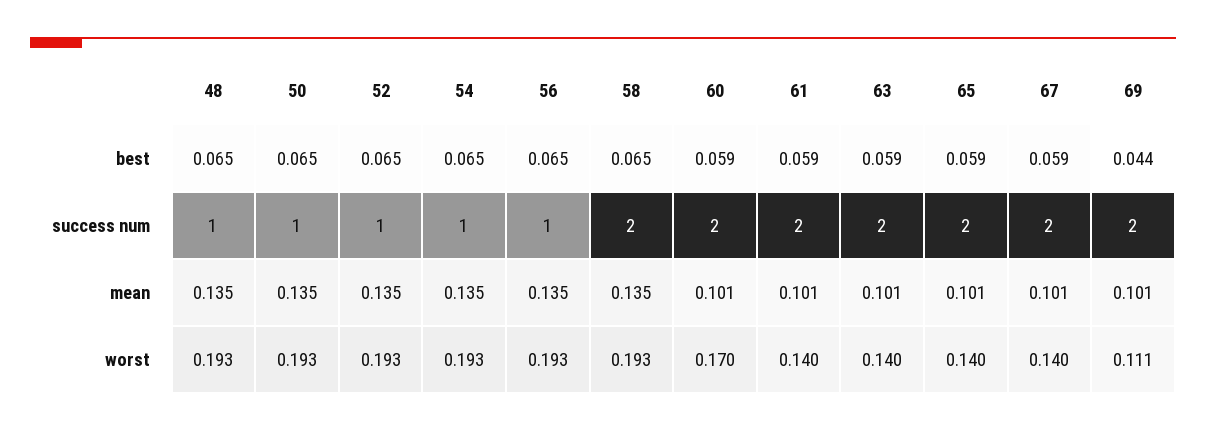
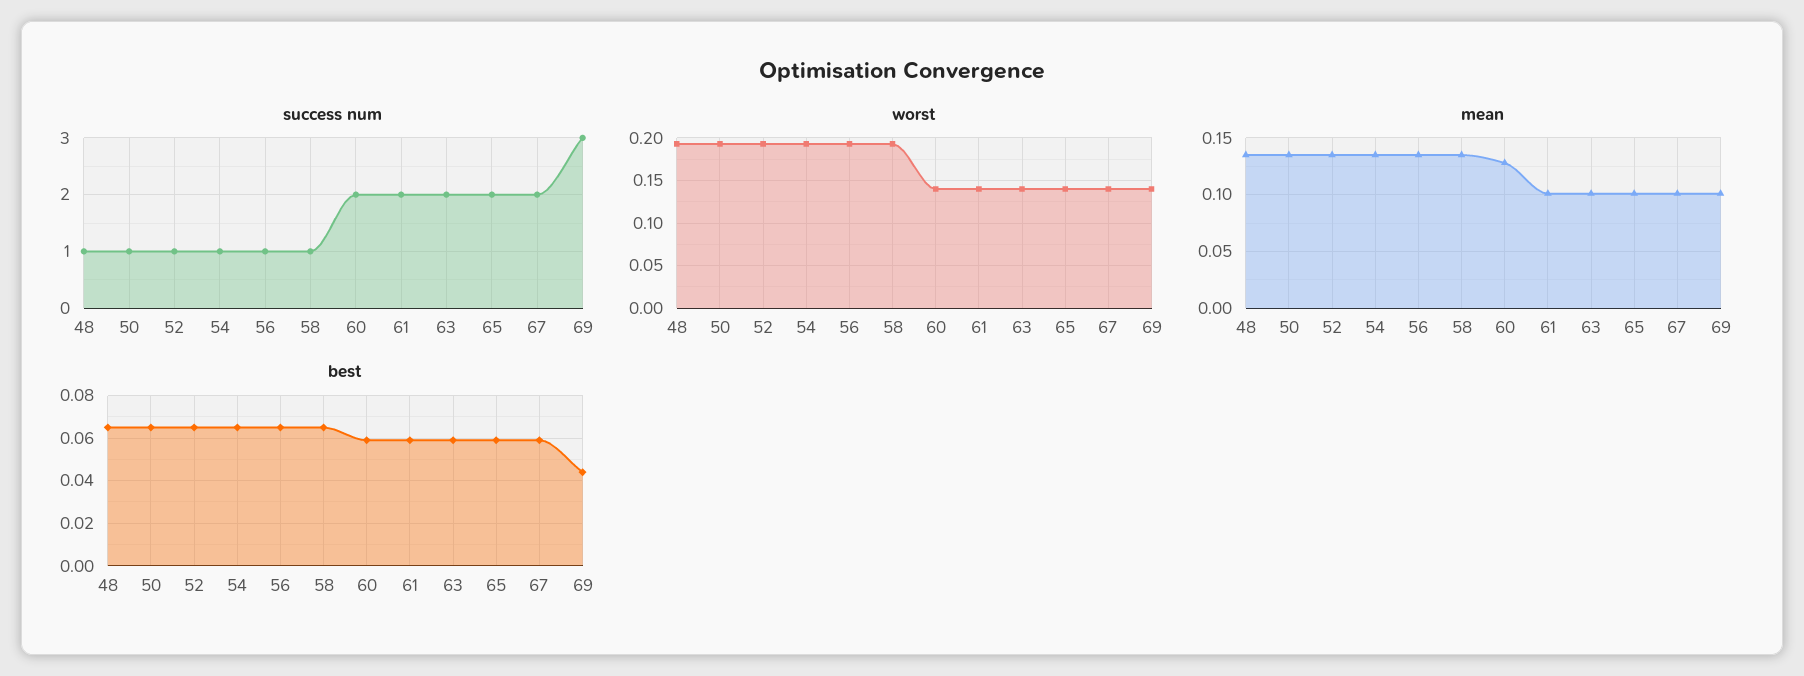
  {
    "best": {
      "48": 0.065,
      "50": 0.065,
      "52": 0.065,
      "54": 0.065,
      "56": 0.065,
      "58": 0.065,
      "60": 0.059,
      "61": 0.059,
      "63": 0.059,
      "65": 0.059,
      "67": 0.059,
      "69": 0.044
    },
    "success num": {
      "48": 1,
      "50": 1,
      "52": 1,
      "54": 1,
      "56": 1,
-     "58": 2,
+     "58": 1,
      "60": 2,
      "61": 2,
      "63": 2,
      "65": 2,
      "67": 2,
-     "69": 2
+     "69": 3
    },
    "mean": {
      "48": 0.135,
      "50": 0.135,
      "52": 0.135,
      "54": 0.135,
      "56": 0.135,
      "58": 0.135,
-     "60": 0.101,
+     "60": 0.13,
      "61": 0.101,
      "63": 0.101,
      "65": 0.101,
      "67": 0.101,
      "69": 0.101
    },
    "worst": {
      "48": 0.193,
      "50": 0.193,
      "52": 0.193,
      "54": 0.193,
      "56": 0.193,
      "58": 0.193,
-     "60": 0.17,
+     "60": 0.14,
      "61": 0.14,
      "63": 0.14,
      "65": 0.14,
      "67": 0.14,
-     "69": 0.111
+     "69": 0.14
    }
  }

